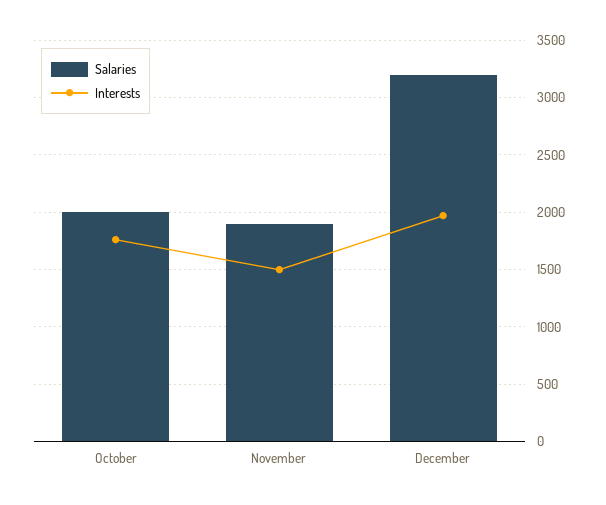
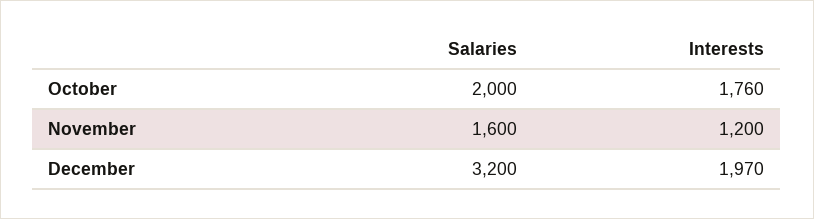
  {
    "Salaries": {
      "October": 2000,
-     "November": 1900,
+     "November": 1600,
      "December": 3200
    },
    "Interests": {
      "October": 1760,
-     "November": 1500,
+     "November": 1200,
      "December": 1970
    }
  }

